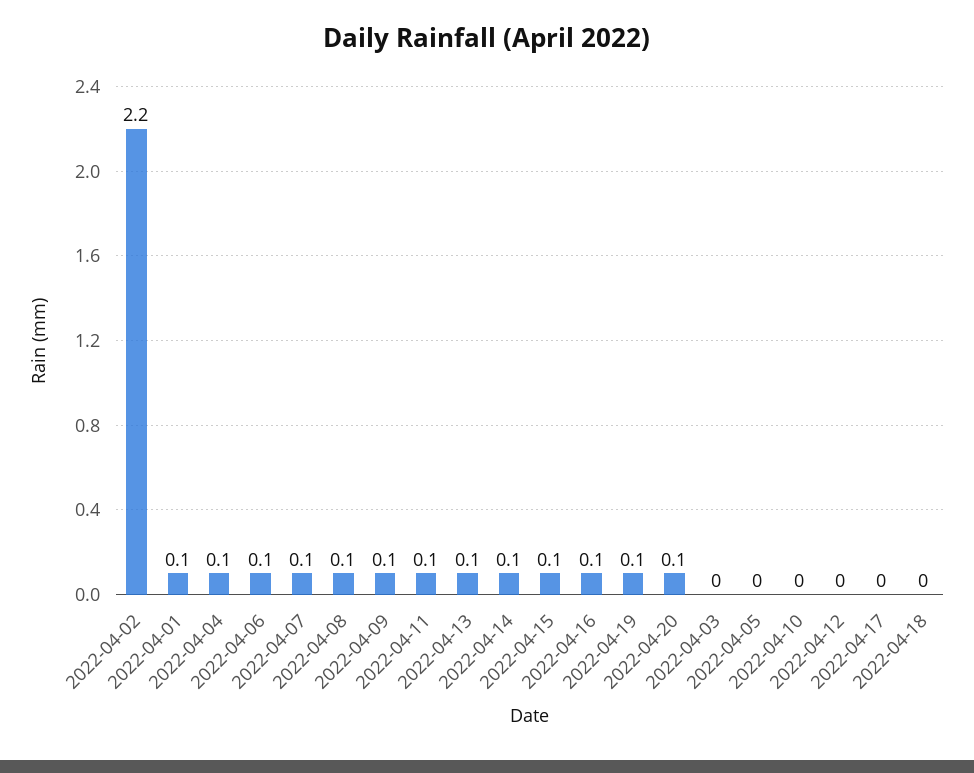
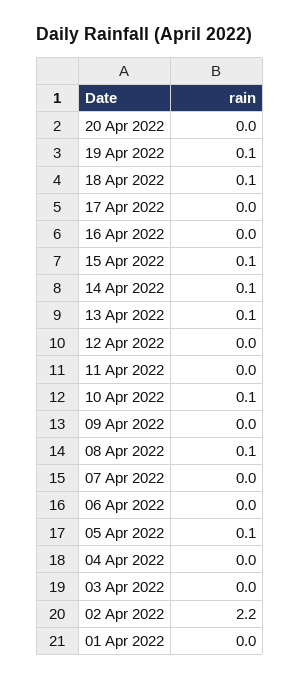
  {
    "2022-04-02": 2.2,
-   "2022-04-01": 0.1,
+   "2022-04-01": 0,
-   "2022-04-04": 0.1,
+   "2022-04-04": 0,
-   "2022-04-06": 0.1,
+   "2022-04-06": 0,
-   "2022-04-07": 0.1,
+   "2022-04-07": 0,
    "2022-04-08": 0.1,
-   "2022-04-09": 0.1,
+   "2022-04-09": 0,
-   "2022-04-11": 0.1,
+   "2022-04-11": 0,
    "2022-04-13": 0.1,
    "2022-04-14": 0.1,
    "2022-04-15": 0.1,
-   "2022-04-16": 0.1,
+   "2022-04-16": 0,
    "2022-04-19": 0.1,
-   "2022-04-20": 0.1,
+   "2022-04-20": 0,
    "2022-04-03": 0,
-   "2022-04-05": 0,
+   "2022-04-05": 0.1,
-   "2022-04-10": 0,
+   "2022-04-10": 0.1,
    "2022-04-12": 0,
    "2022-04-17": 0,
-   "2022-04-18": 0
+   "2022-04-18": 0.1
  }

